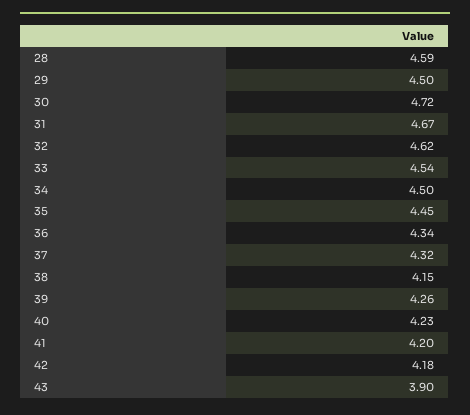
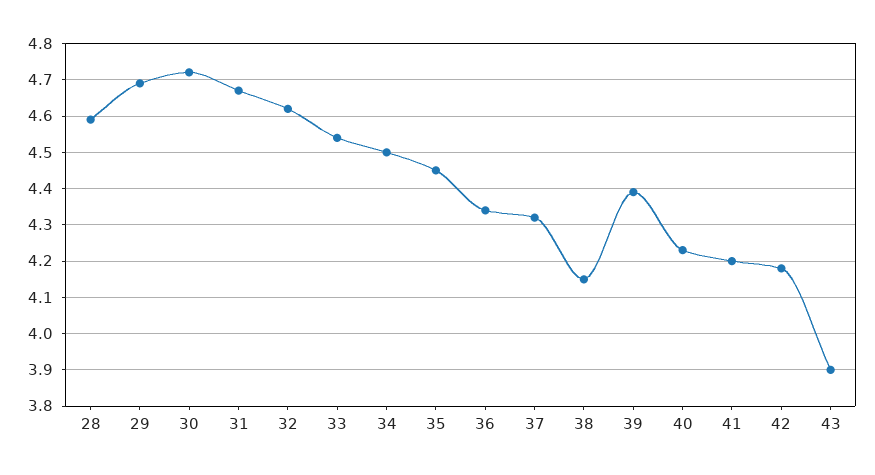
  {
    "28": 4.59,
-   "29": 4.5,
+   "29": 4.7,
    "30": 4.72,
    "31": 4.67,
    "32": 4.62,
    "33": 4.54,
    "34": 4.5,
    "35": 4.45,
    "36": 4.34,
    "37": 4.32,
    "38": 4.15,
-   "39": 4.26,
+   "39": 4.4,
    "40": 4.23,
    "41": 4.2,
    "42": 4.18,
    "43": 3.9
  }

